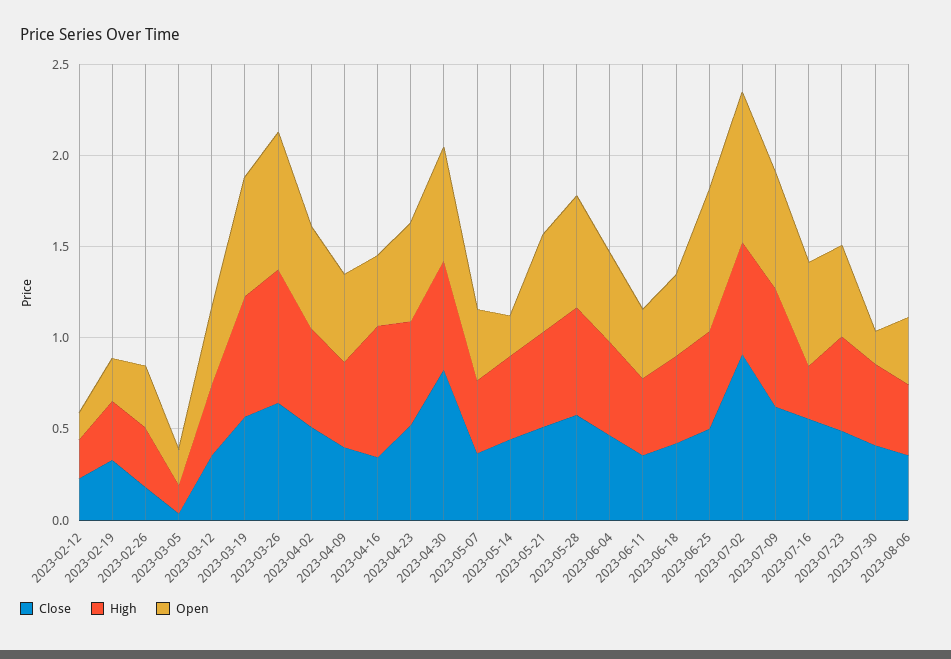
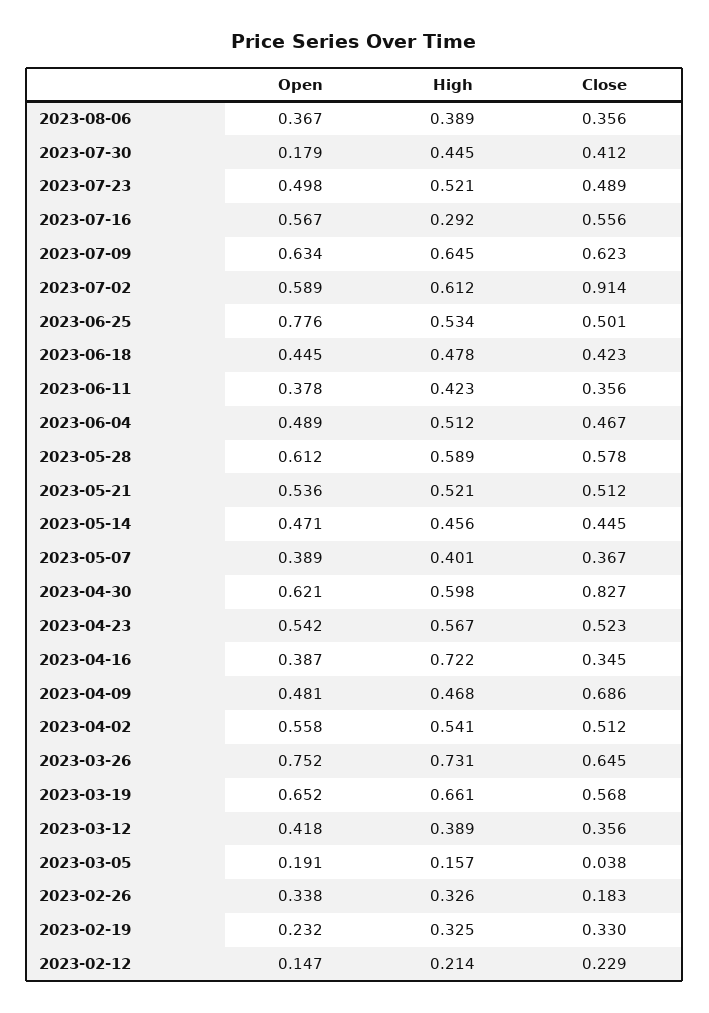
  {
    "Close": {
      "2023-02-12": 0.229,
      "2023-02-19": 0.33,
      "2023-02-26": 0.183,
      "2023-03-05": 0.038,
      "2023-03-12": 0.356,
      "2023-03-19": 0.568,
      "2023-03-26": 0.645,
      "2023-04-02": 0.512,
-     "2023-04-09": 0.4,
+     "2023-04-09": 0.686,
      "2023-04-16": 0.345,
      "2023-04-23": 0.523,
      "2023-04-30": 0.827,
      "2023-05-07": 0.367,
      "2023-05-14": 0.445,
      "2023-05-21": 0.512,
      "2023-05-28": 0.578,
      "2023-06-04": 0.467,
      "2023-06-11": 0.356,
      "2023-06-18": 0.423,
      "2023-06-25": 0.501,
      "2023-07-02": 0.914,
      "2023-07-09": 0.623,
      "2023-07-16": 0.556,
      "2023-07-23": 0.489,
      "2023-07-30": 0.412,
      "2023-08-06": 0.356
    },
    "High": {
      "2023-02-12": 0.214,
      "2023-02-19": 0.325,
      "2023-02-26": 0.326,
      "2023-03-05": 0.157,
      "2023-03-12": 0.389,
      "2023-03-19": 0.661,
      "2023-03-26": 0.731,
      "2023-04-02": 0.541,
      "2023-04-09": 0.468,
      "2023-04-16": 0.722,
      "2023-04-23": 0.567,
      "2023-04-30": 0.598,
      "2023-05-07": 0.401,
      "2023-05-14": 0.456,
      "2023-05-21": 0.521,
      "2023-05-28": 0.589,
      "2023-06-04": 0.512,
      "2023-06-11": 0.423,
      "2023-06-18": 0.478,
      "2023-06-25": 0.534,
      "2023-07-02": 0.612,
      "2023-07-09": 0.645,
      "2023-07-16": 0.292,
      "2023-07-23": 0.521,
      "2023-07-30": 0.445,
      "2023-08-06": 0.389
    },
    "Open": {
      "2023-02-12": 0.147,
      "2023-02-19": 0.232,
      "2023-02-26": 0.338,
      "2023-03-05": 0.191,
      "2023-03-12": 0.418,
      "2023-03-19": 0.652,
      "2023-03-26": 0.752,
      "2023-04-02": 0.558,
      "2023-04-09": 0.481,
      "2023-04-16": 0.387,
      "2023-04-23": 0.542,
      "2023-04-30": 0.621,
      "2023-05-07": 0.389,
-     "2023-05-14": 0.2,
+     "2023-05-14": 0.471,
      "2023-05-21": 0.536,
      "2023-05-28": 0.612,
      "2023-06-04": 0.489,
      "2023-06-11": 0.378,
      "2023-06-18": 0.445,
      "2023-06-25": 0.776,
-     "2023-07-02": 0.8,
+     "2023-07-02": 0.589,
      "2023-07-09": 0.634,
      "2023-07-16": 0.567,
      "2023-07-23": 0.498,
      "2023-07-30": 0.179,
      "2023-08-06": 0.367
    }
  }

